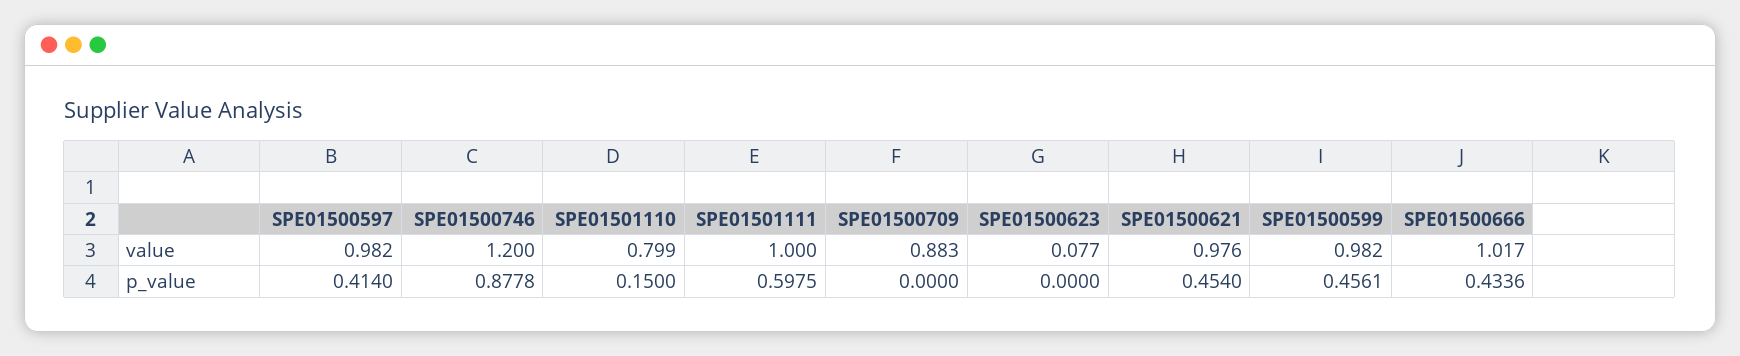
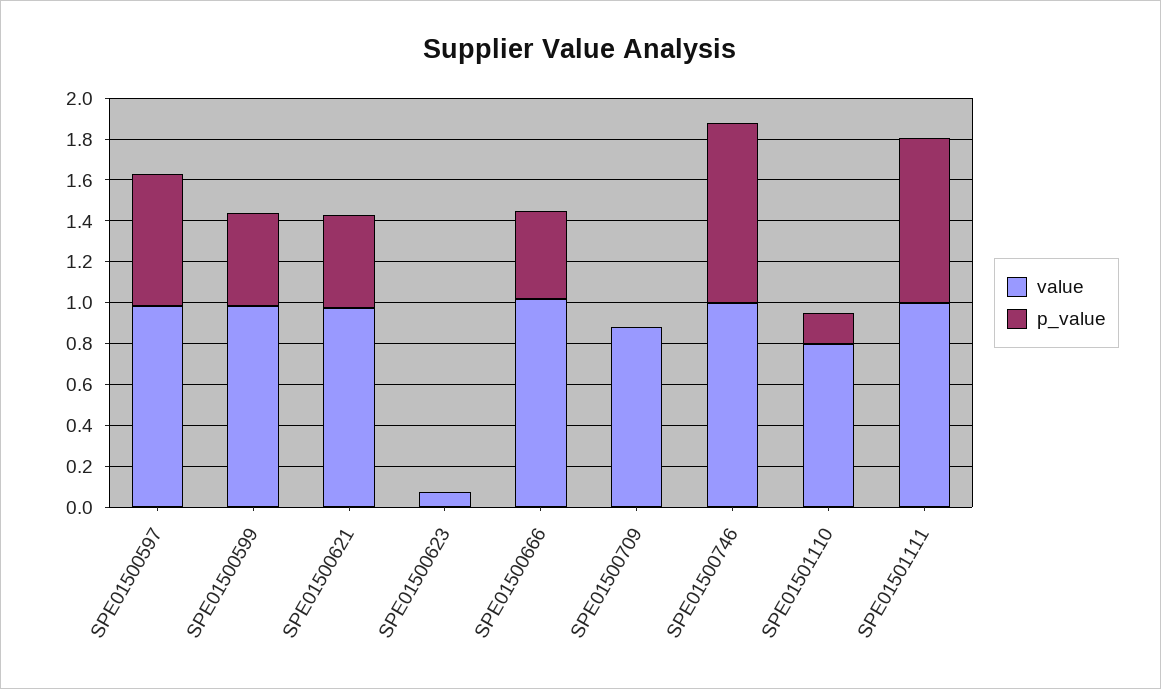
  {
    "value": {
      "SPE01500597": 0.982,
-     "SPE01500746": 1.2,
+     "SPE01500746": 1,
      "SPE01501110": 0.799,
      "SPE01501111": 1,
      "SPE01500709": 0.883,
      "SPE01500623": 0.077,
      "SPE01500621": 0.976,
      "SPE01500599": 0.982,
      "SPE01500666": 1.017
    },
    "p_value": {
-     "SPE01500597": 0.414,
+     "SPE01500597": 0.65,
      "SPE01500746": 0.8778,
      "SPE01501110": 0.15,
-     "SPE01501111": 0.5975,
+     "SPE01501111": 0.8,
      "SPE01500709": 0,
      "SPE01500623": 0,
      "SPE01500621": 0.454,
      "SPE01500599": 0.4561,
      "SPE01500666": 0.4336
    }
  }

